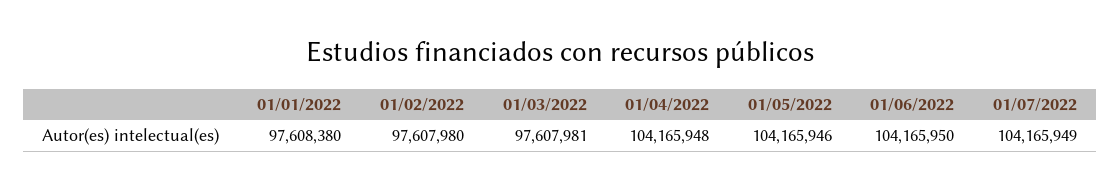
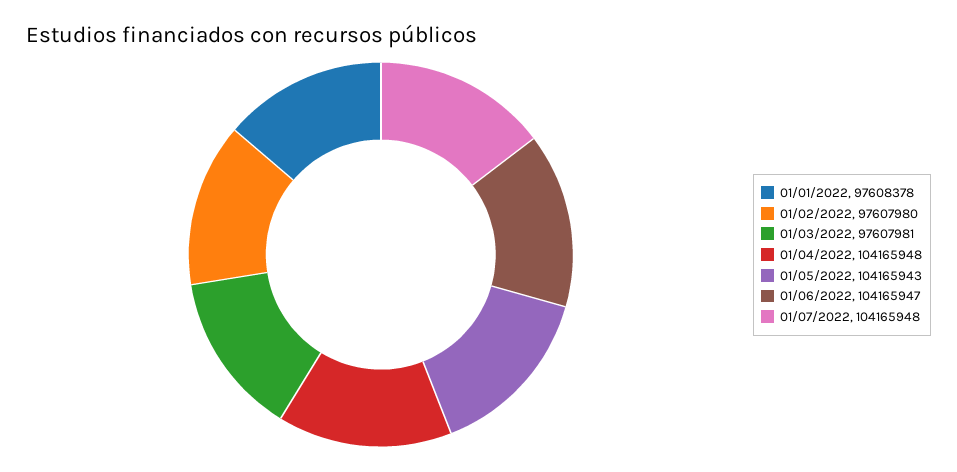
  {
-   "01/01/2022": 97608380,
+   "01/01/2022": 97608378,
    "01/02/2022": 97607980,
    "01/03/2022": 97607981,
    "01/04/2022": 104165948,
-   "01/05/2022": 104165946,
+   "01/05/2022": 104165943,
-   "01/06/2022": 104165950,
+   "01/06/2022": 104165947,
-   "01/07/2022": 104165949
+   "01/07/2022": 104165948
  }

